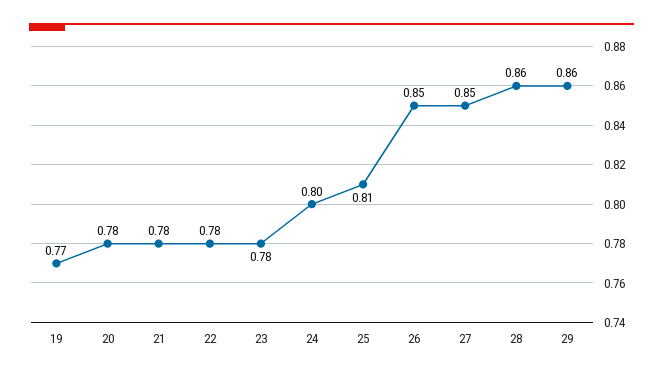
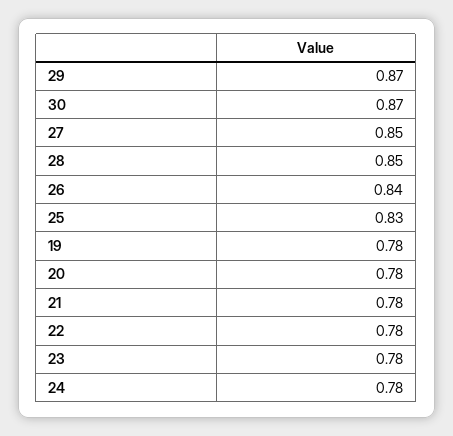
  {
-   "19": 0.77,
+   "19": 0.78,
    "20": 0.78,
    "21": 0.78,
    "22": 0.78,
    "23": 0.78,
-   "24": 0.8,
+   "24": 0.78,
-   "25": 0.81,
+   "25": 0.83,
-   "26": 0.85,
+   "26": 0.84,
    "27": 0.85,
-   "28": 0.86,
+   "28": 0.85,
-   "29": 0.86
+   "29": 0.87,
+   "30": 0.87
  }

